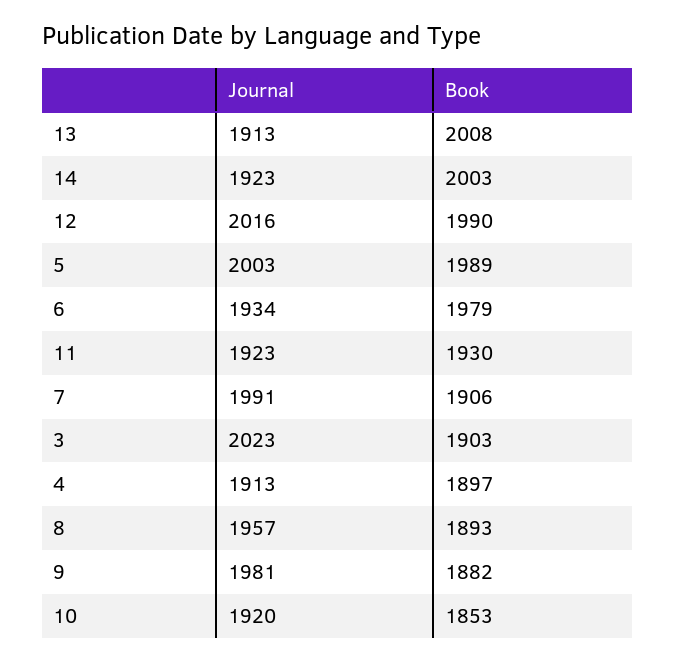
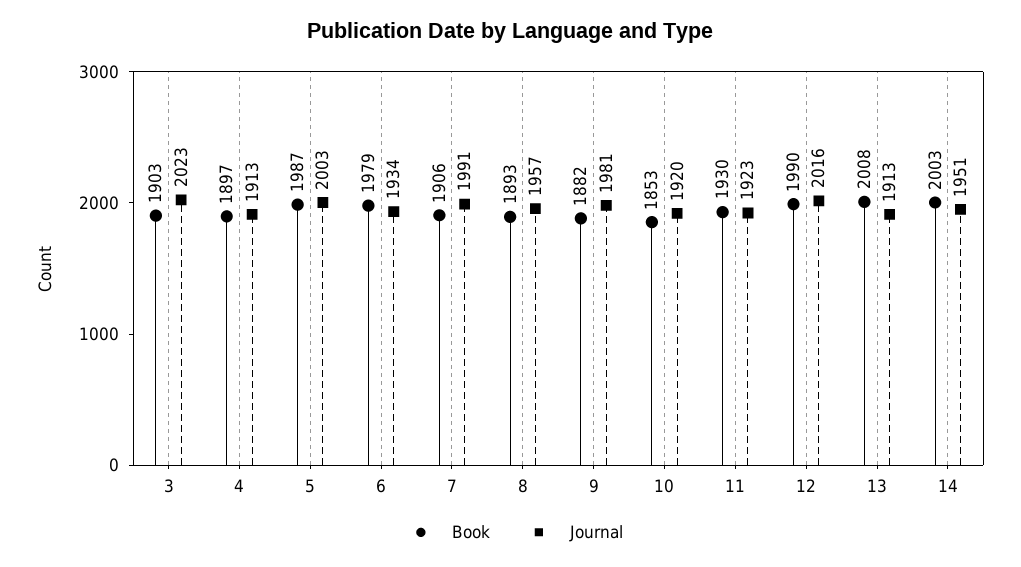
  {
    "Journal": {
      "13": 1913,
-     "14": 1923,
+     "14": 1951,
      "12": 2016,
      "5": 2003,
      "6": 1934,
      "11": 1923,
      "7": 1991,
      "3": 2023,
      "4": 1913,
      "8": 1957,
      "9": 1981,
      "10": 1920
    },
    "Book": {
      "13": 2008,
      "14": 2003,
      "12": 1990,
-     "5": 1989,
+     "5": 1987,
      "6": 1979,
      "11": 1930,
      "7": 1906,
      "3": 1903,
      "4": 1897,
      "8": 1893,
      "9": 1882,
      "10": 1853
    }
  }

